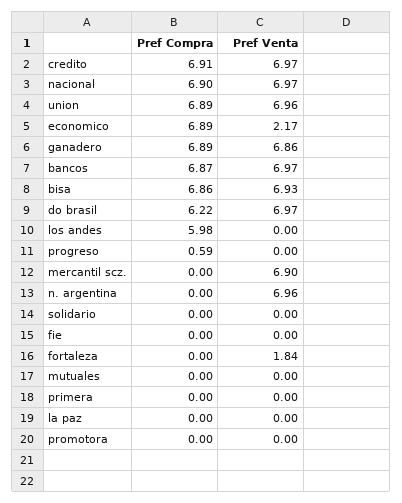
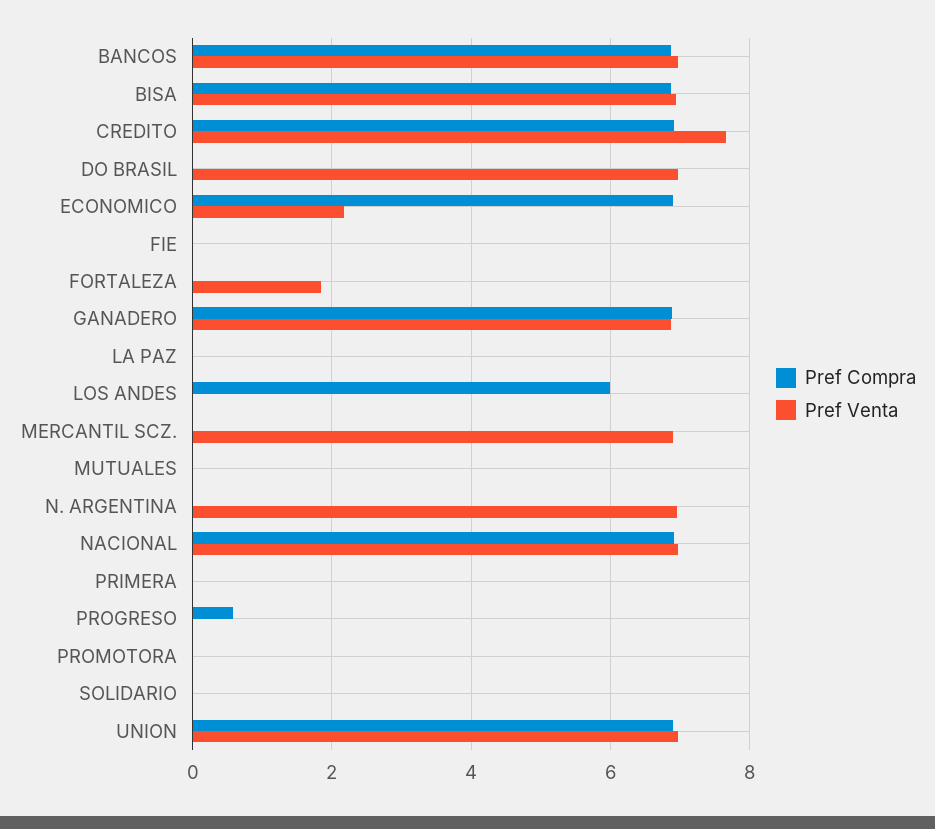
  {
    "Pref Compra": {
      "credito": 6.91,
      "nacional": 6.9,
      "union": 6.89,
      "economico": 6.89,
      "ganadero": 6.89,
      "bancos": 6.87,
      "bisa": 6.86,
-     "do brasil": 6.22,
+     "do brasil": 0,
      "los andes": 5.98,
      "progreso": 0.59,
      "mercantil scz.": 0,
      "n. argentina": 0,
      "solidario": 0,
      "fie": 0,
      "fortaleza": 0,
      "mutuales": 0,
      "primera": 0,
      "la paz": 0,
      "promotora": 0
    },
    "Pref Venta": {
-     "credito": 6.97,
+     "credito": 7.6,
      "nacional": 6.97,
      "union": 6.96,
      "economico": 2.17,
      "ganadero": 6.86,
      "bancos": 6.97,
      "bisa": 6.93,
      "do brasil": 6.97,
      "los andes": 0,
      "progreso": 0,
      "mercantil scz.": 6.9,
      "n. argentina": 6.96,
      "solidario": 0,
      "fie": 0,
      "fortaleza": 1.84,
      "mutuales": 0,
      "primera": 0,
      "la paz": 0,
      "promotora": 0
    }
  }

